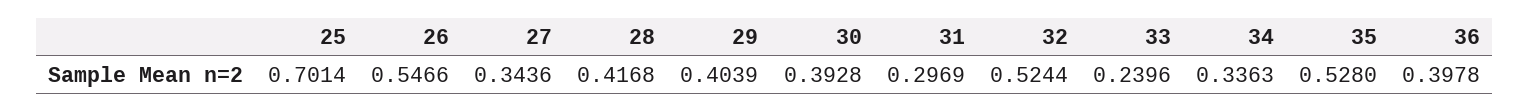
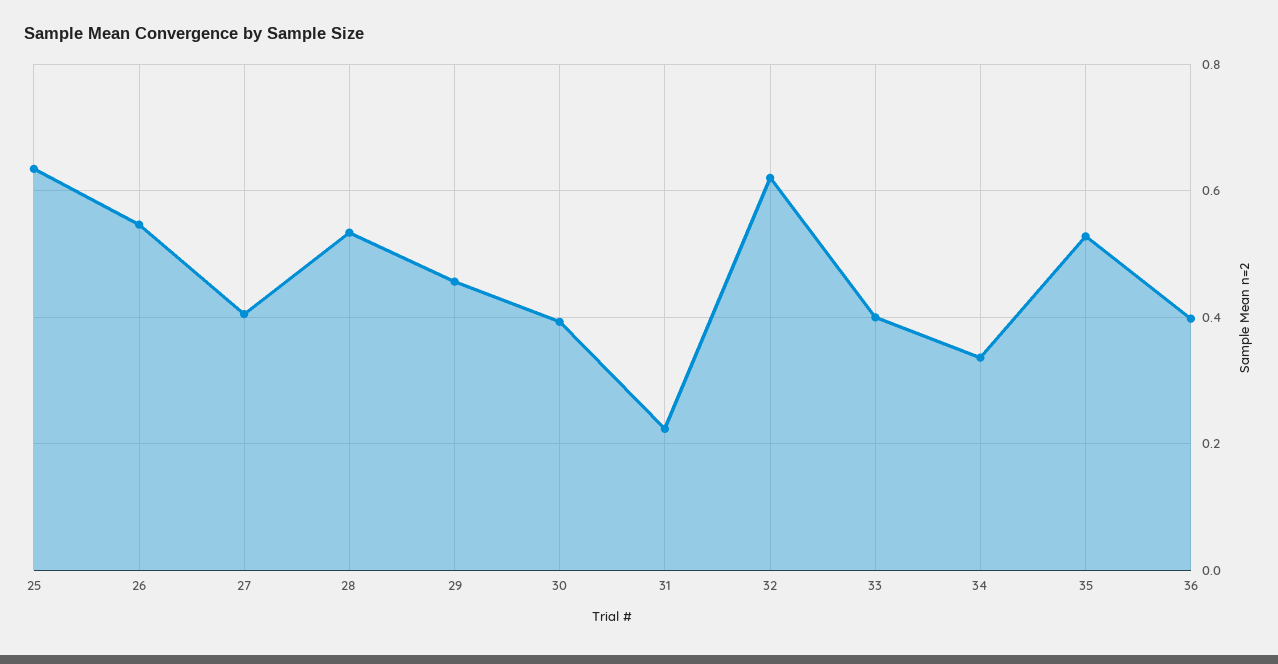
  {
-   "25": 0.7014,
+   "25": 0.64,
    "26": 0.5466,
-   "27": 0.3436,
+   "27": 0.4,
-   "28": 0.4168,
+   "28": 0.54,
-   "29": 0.4039,
+   "29": 0.46,
    "30": 0.3928,
-   "31": 0.2969,
+   "31": 0.22,
-   "32": 0.5244,
+   "32": 0.62,
-   "33": 0.2396,
+   "33": 0.4,
    "34": 0.3363,
    "35": 0.528,
    "36": 0.3978
  }

